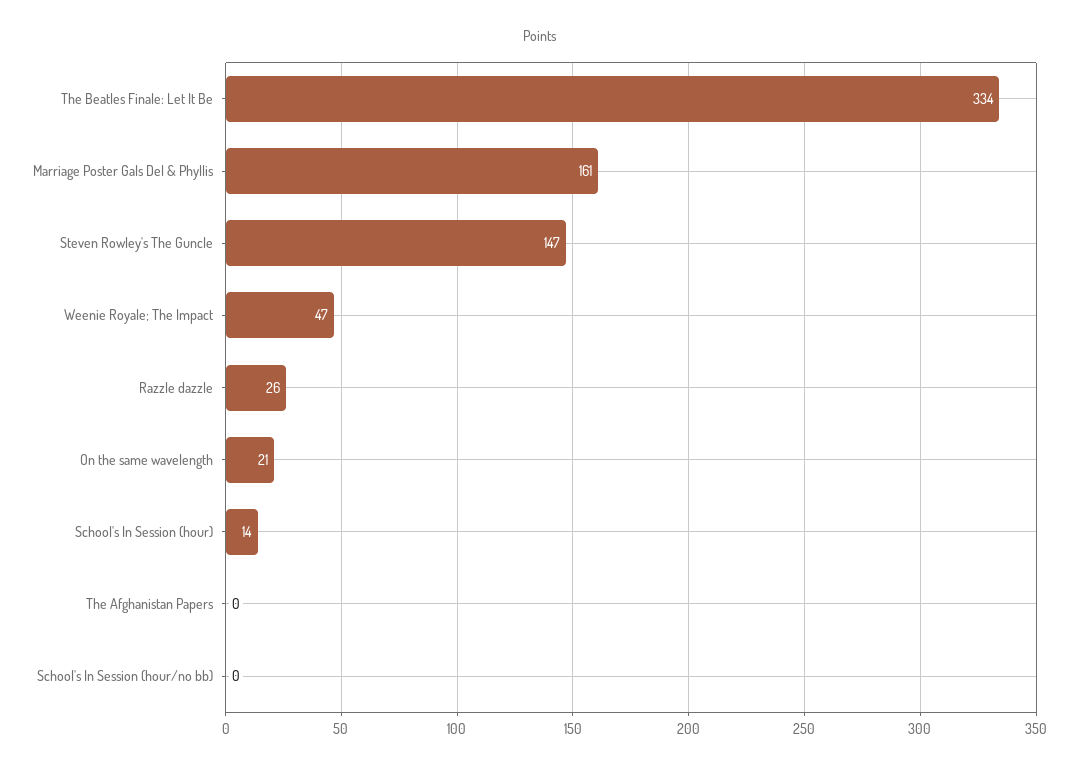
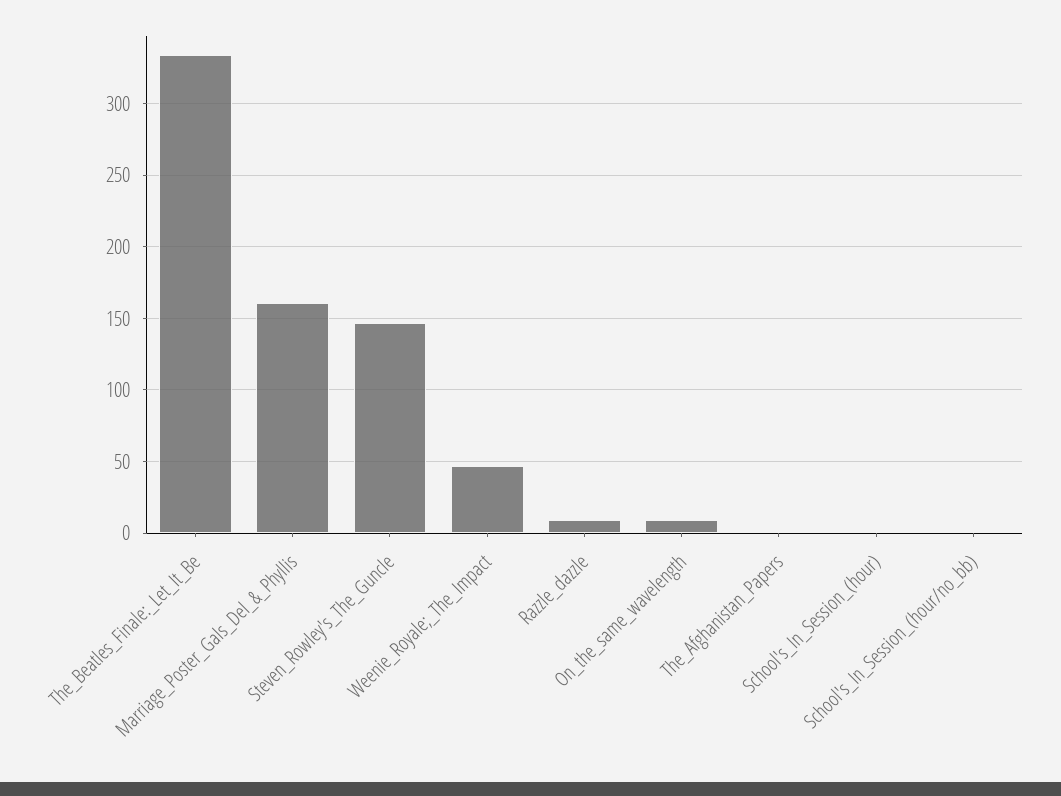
  {
    "The Beatles Finale: Let It Be": 334,
    "Marriage Poster Gals Del & Phyllis": 161,
    "Steven Rowley's The Guncle": 147,
    "Weenie Royale; The Impact": 47,
-   "Razzle dazzle": 26,
+   "Razzle dazzle": 10,
-   "On the same wavelength": 21,
+   "On the same wavelength": 10,
-   "School's In Session (hour)": 14,
+   "School's In Session (hour)": 0,
    "The Afghanistan Papers": 0,
    "School's In Session (hour/no bb)": 0
  }

